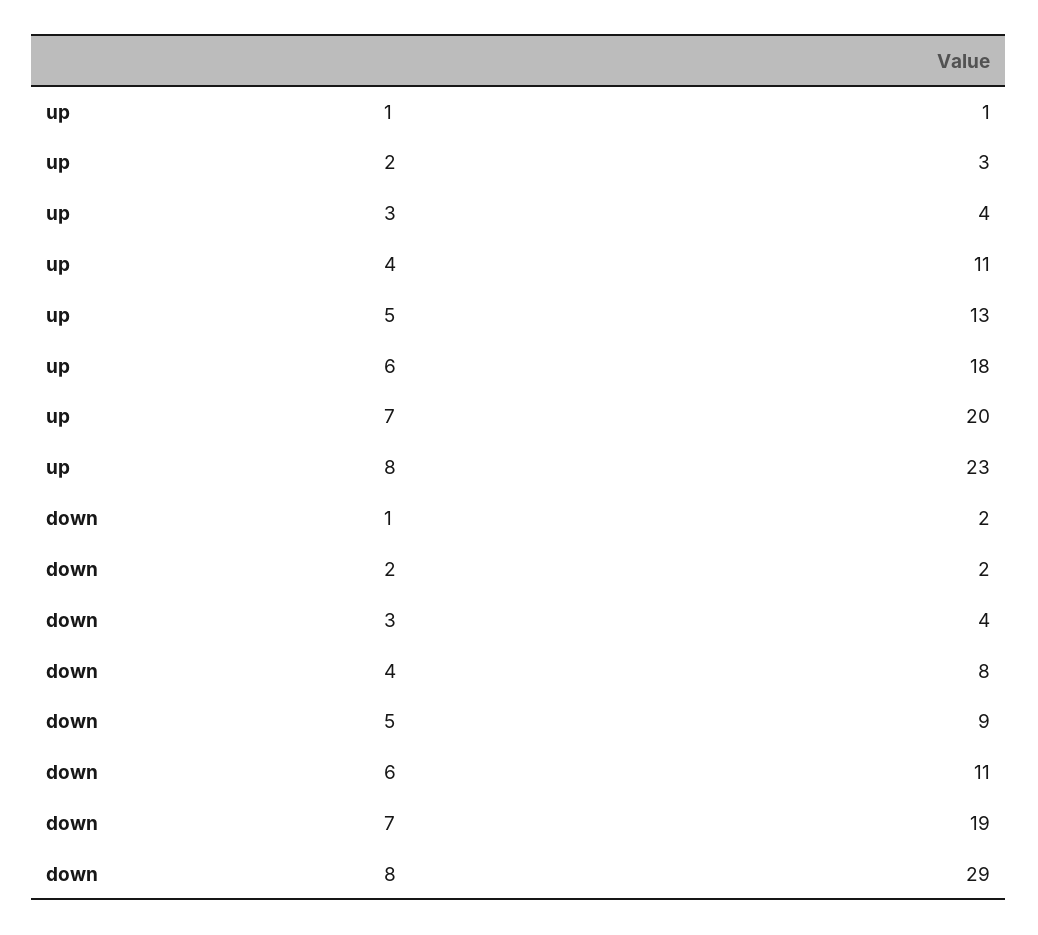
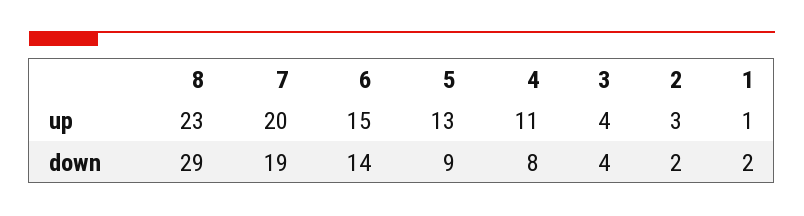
  {
    "up": {
      "1": 1,
      "2": 3,
      "3": 4,
      "4": 11,
      "5": 13,
-     "6": 18,
+     "6": 15,
      "7": 20,
      "8": 23
    },
    "down": {
      "1": 2,
      "2": 2,
      "3": 4,
      "4": 8,
      "5": 9,
-     "6": 11,
+     "6": 14,
      "7": 19,
      "8": 29
    }
  }

